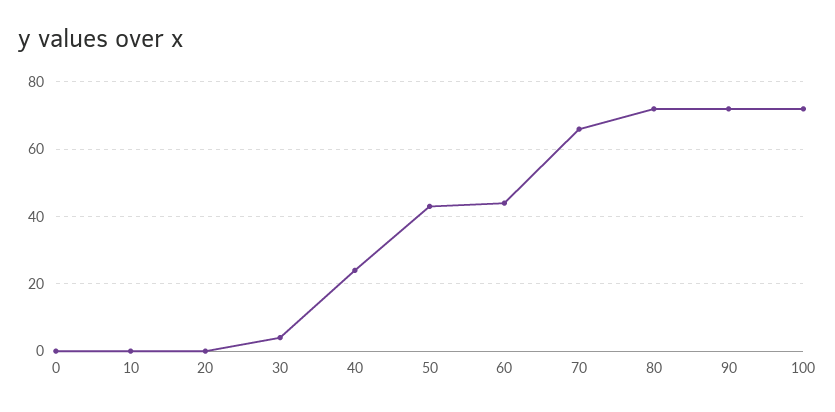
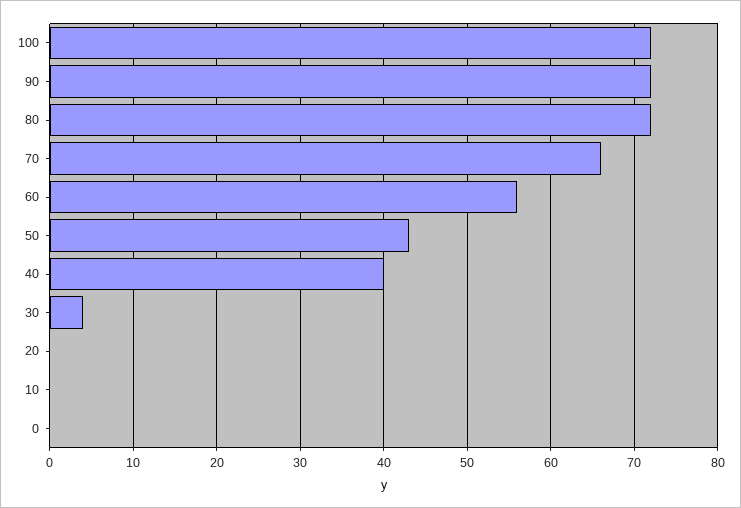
  {
    "0": 0,
    "10": 0,
    "20": 0,
    "30": 4,
-   "40": 25,
+   "40": 40,
    "50": 43,
-   "60": 45,
+   "60": 56,
    "70": 66,
    "80": 72,
    "90": 72,
    "100": 72
  }

